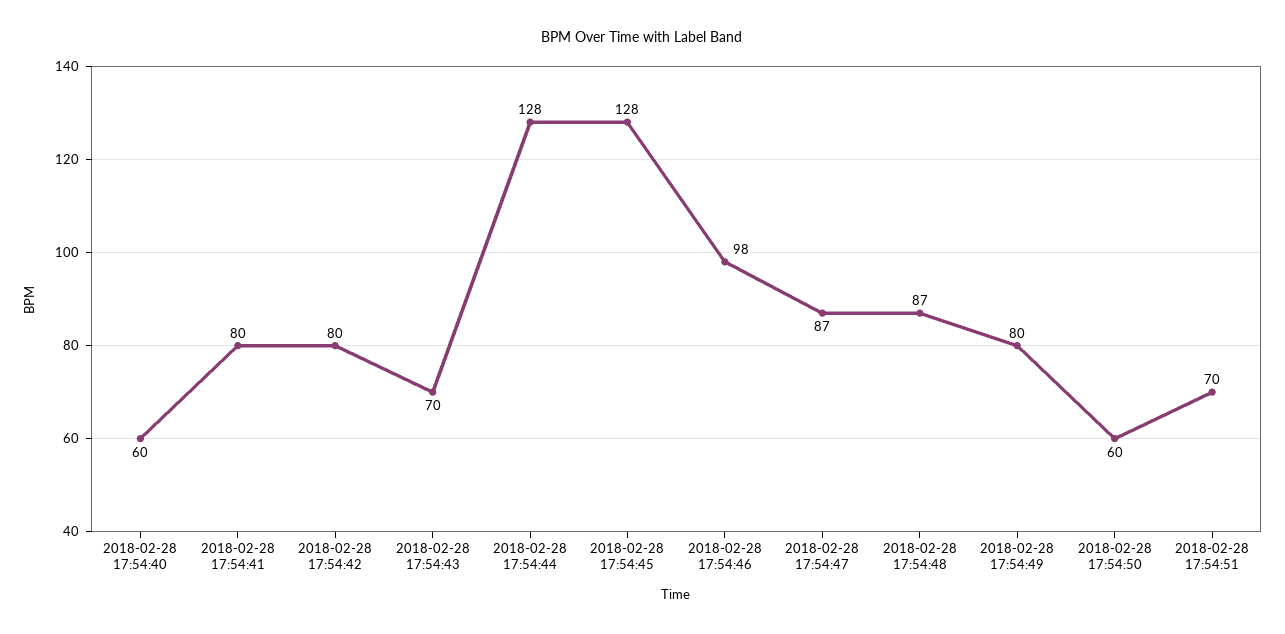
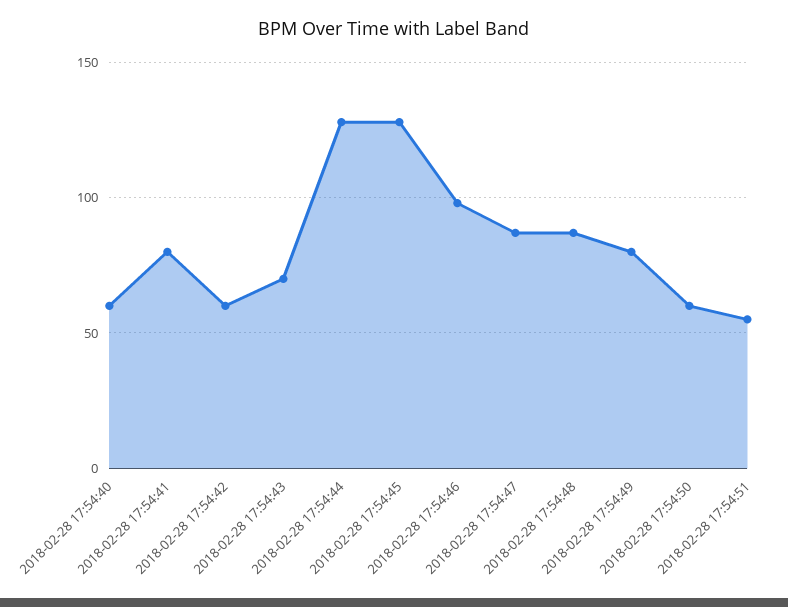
  {
    "2018-02-28 17:54:40": 60,
    "2018-02-28 17:54:41": 80,
-   "2018-02-28 17:54:42": 80,
+   "2018-02-28 17:54:42": 60,
    "2018-02-28 17:54:43": 70,
    "2018-02-28 17:54:44": 128,
    "2018-02-28 17:54:45": 128,
    "2018-02-28 17:54:46": 98,
    "2018-02-28 17:54:47": 87,
    "2018-02-28 17:54:48": 87,
    "2018-02-28 17:54:49": 80,
    "2018-02-28 17:54:50": 60,
-   "2018-02-28 17:54:51": 70
+   "2018-02-28 17:54:51": 55
  }

